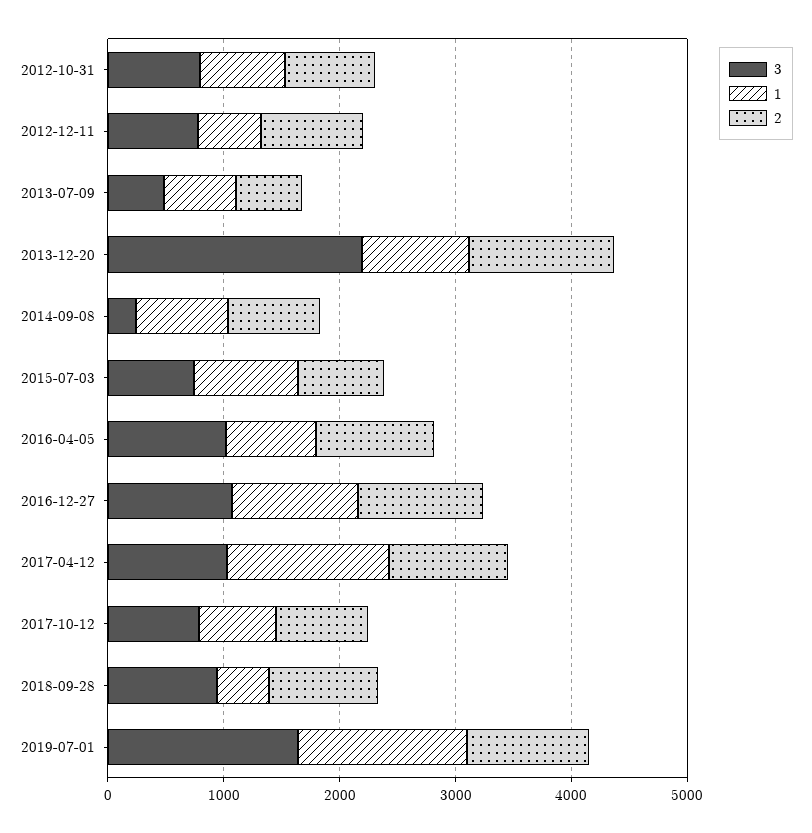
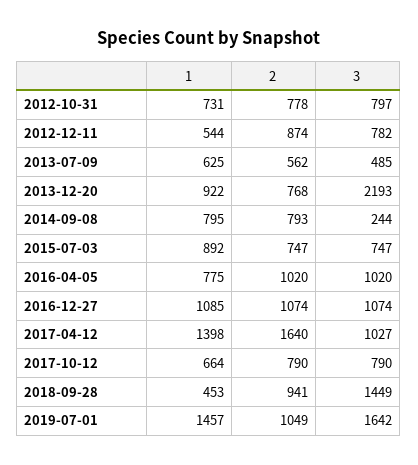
  {
    "3": {
      "2012-10-31": 797,
      "2012-12-11": 782,
      "2013-07-09": 485,
      "2013-12-20": 2193,
      "2014-09-08": 244,
      "2015-07-03": 747,
      "2016-04-05": 1020,
      "2016-12-27": 1074,
      "2017-04-12": 1027,
      "2017-10-12": 790,
-     "2018-09-28": 1000,
+     "2018-09-28": 1449,
      "2019-07-01": 1642
    },
    "1": {
      "2012-10-31": 731,
      "2012-12-11": 544,
      "2013-07-09": 625,
      "2013-12-20": 922,
      "2014-09-08": 795,
      "2015-07-03": 892,
      "2016-04-05": 775,
      "2016-12-27": 1085,
      "2017-04-12": 1398,
      "2017-10-12": 664,
      "2018-09-28": 453,
      "2019-07-01": 1457
    },
    "2": {
      "2012-10-31": 778,
      "2012-12-11": 874,
      "2013-07-09": 562,
-     "2013-12-20": 1200,
+     "2013-12-20": 768,
      "2014-09-08": 793,
      "2015-07-03": 747,
      "2016-04-05": 1020,
      "2016-12-27": 1074,
-     "2017-04-12": 1000,
+     "2017-04-12": 1640,
      "2017-10-12": 790,
      "2018-09-28": 941,
      "2019-07-01": 1049
    }
  }

